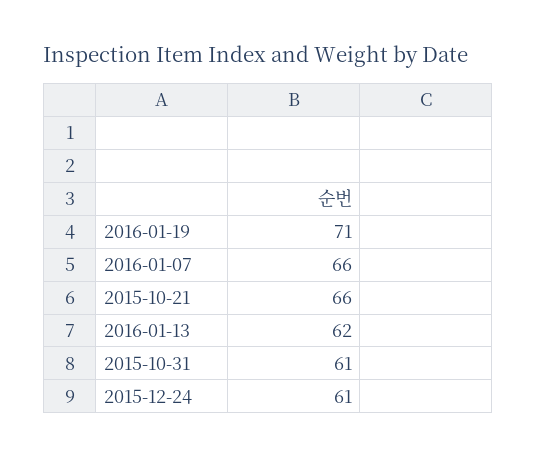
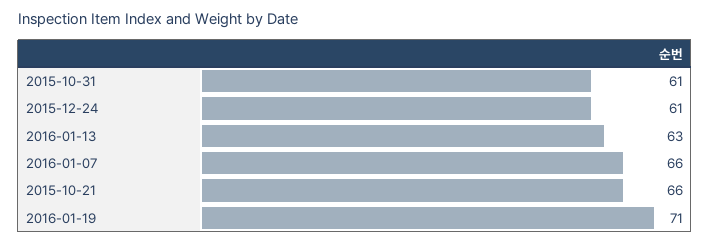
  {
    "2016-01-19": 71,
    "2016-01-07": 66,
    "2015-10-21": 66,
-   "2016-01-13": 62,
+   "2016-01-13": 63,
    "2015-10-31": 61,
    "2015-12-24": 61
  }

